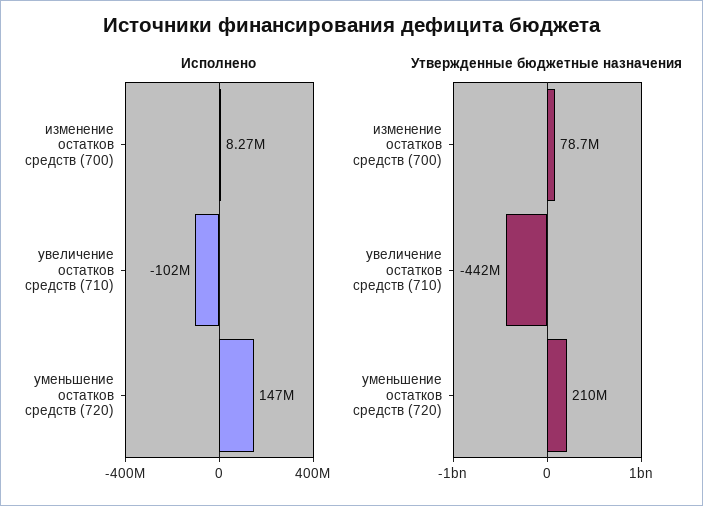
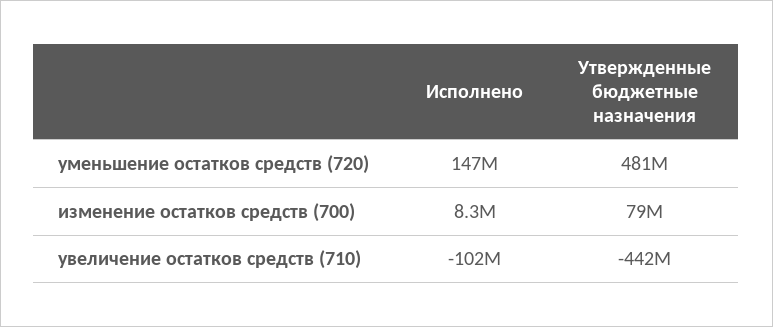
  {
    "Исполнено": {
      "изменение остатков средств (700)": 8270000,
      "увеличение остатков средств (710)": -102000000,
      "уменьшение остатков средств (720)": 147000000
    },
    "Утвержденные бюджетные назначения": {
      "изменение остатков средств (700)": 78700000,
      "увеличение остатков средств (710)": -442000000,
-     "уменьшение остатков средств (720)": 210000000
+     "уменьшение остатков средств (720)": 481000000
    }
  }

